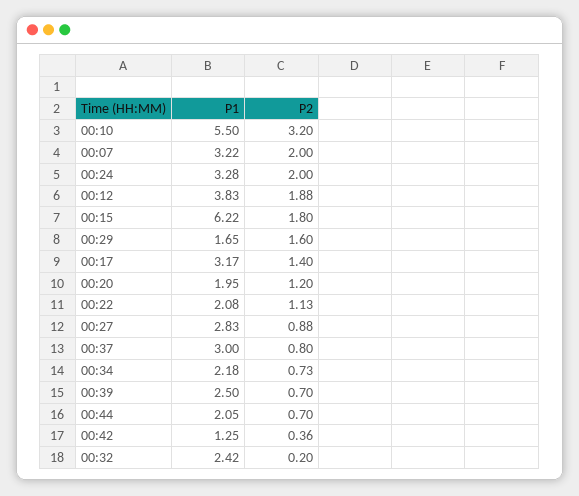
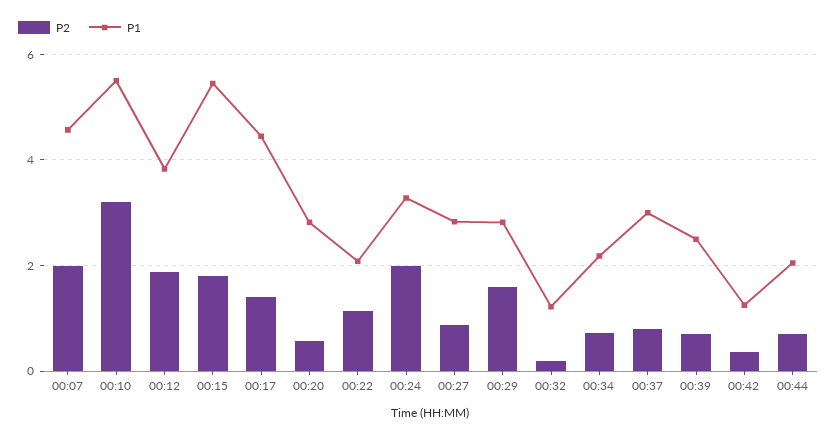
  {
    "P1": {
      "00:10": 5.5,
-     "00:07": 3.22,
+     "00:07": 4.6,
      "00:24": 3.28,
      "00:12": 3.83,
-     "00:15": 6.22,
+     "00:15": 5.4,
-     "00:29": 1.65,
+     "00:29": 2.8,
-     "00:17": 3.17,
+     "00:17": 4.4,
-     "00:20": 1.95,
+     "00:20": 2.8,
      "00:22": 2.08,
      "00:27": 2.83,
      "00:37": 3,
      "00:34": 2.18,
      "00:39": 2.5,
      "00:44": 2.05,
      "00:42": 1.25,
-     "00:32": 2.42
+     "00:32": 1.2
    },
    "P2": {
      "00:10": 3.2,
      "00:07": 2,
      "00:24": 2,
      "00:12": 1.88,
      "00:15": 1.8,
      "00:29": 1.6,
      "00:17": 1.4,
-     "00:20": 1.2,
+     "00:20": 0.6,
      "00:22": 1.13,
      "00:27": 0.88,
      "00:37": 0.8,
      "00:34": 0.73,
      "00:39": 0.7,
      "00:44": 0.7,
      "00:42": 0.36,
      "00:32": 0.2
    }
  }

